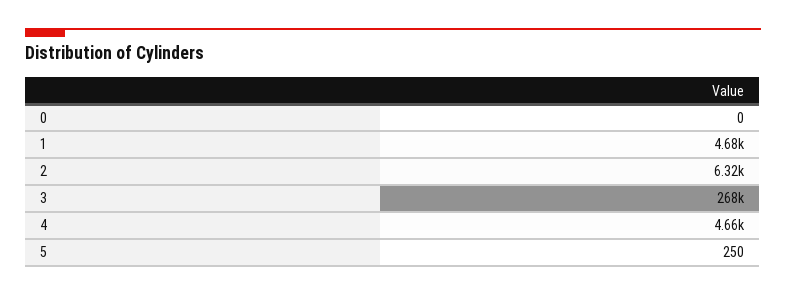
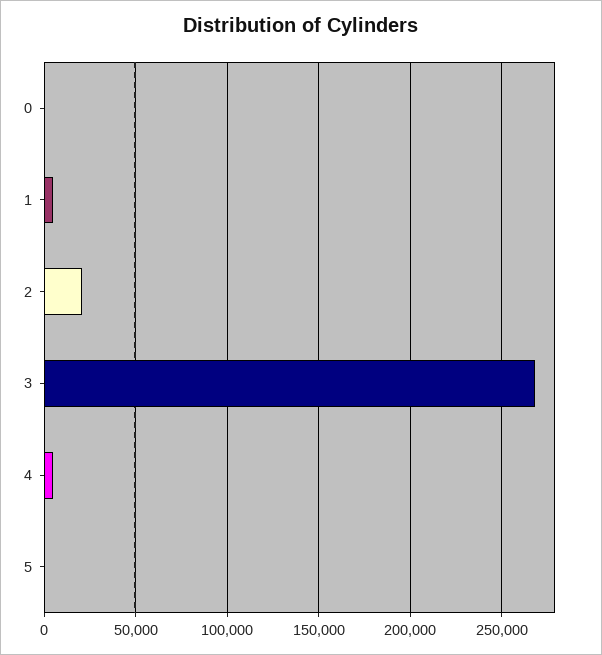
  {
    "0": 0,
    "1": 4680,
-   "2": 6320,
+   "2": 20000,
    "3": 268000,
    "4": 4660,
    "5": 250
  }

